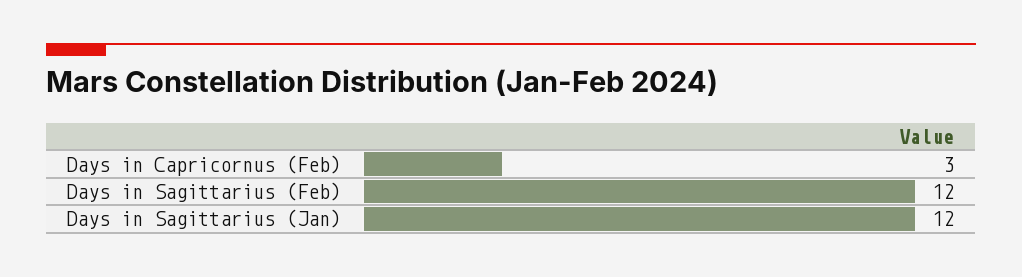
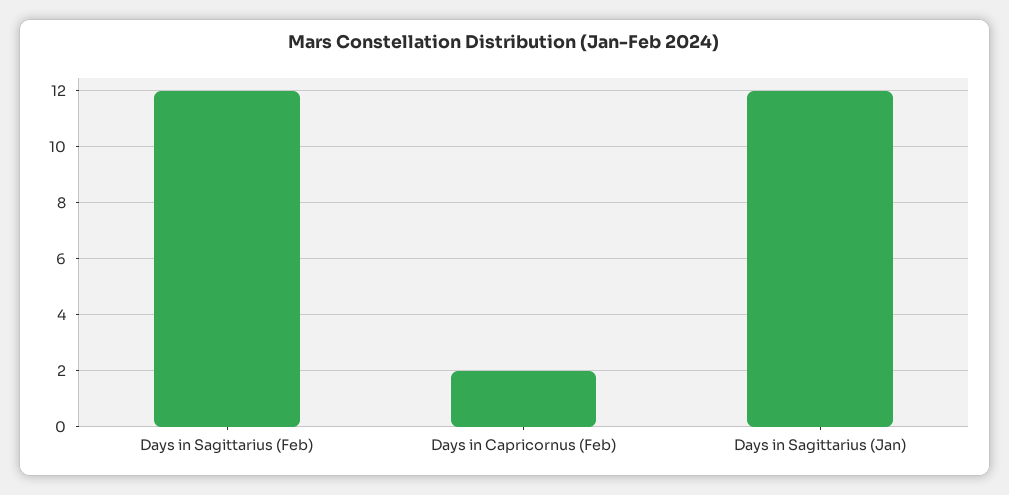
  {
-   "Days in Capricornus (Feb)": 3,
+   "Days in Capricornus (Feb)": 2,
    "Days in Sagittarius (Feb)": 12,
    "Days in Sagittarius (Jan)": 12
  }

